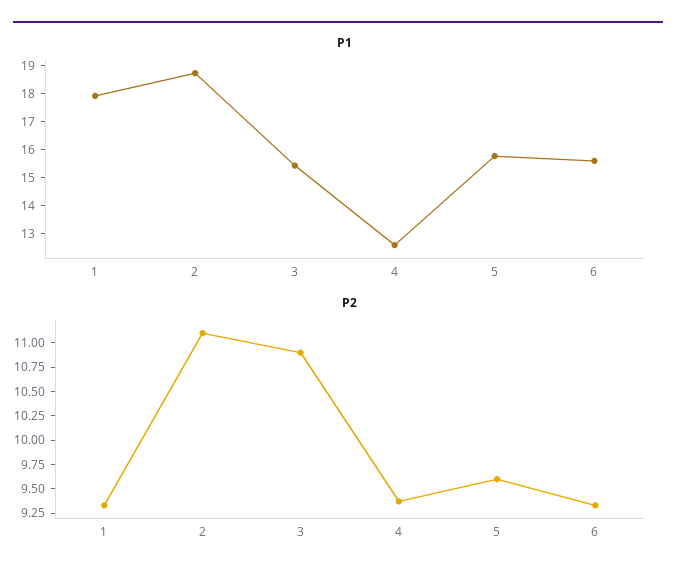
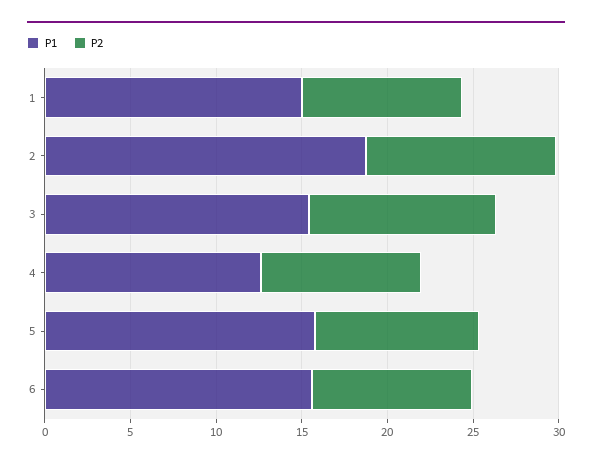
  {
    "P1": {
-     "1": 18,
+     "1": 15,
      "2": 18.5,
      "3": 15.5,
      "4": 12.5,
      "5": 16,
      "6": 15.5
    },
    "P2": {
      "1": 9.25,
      "2": 11,
      "3": 11,
      "4": 9.25,
      "5": 9.5,
      "6": 9.25
    }
  }

